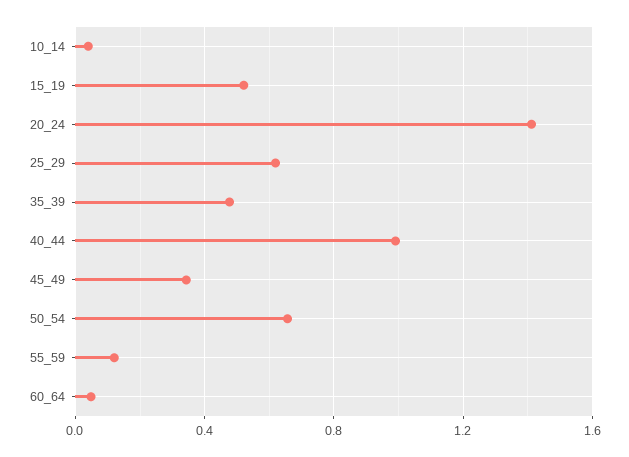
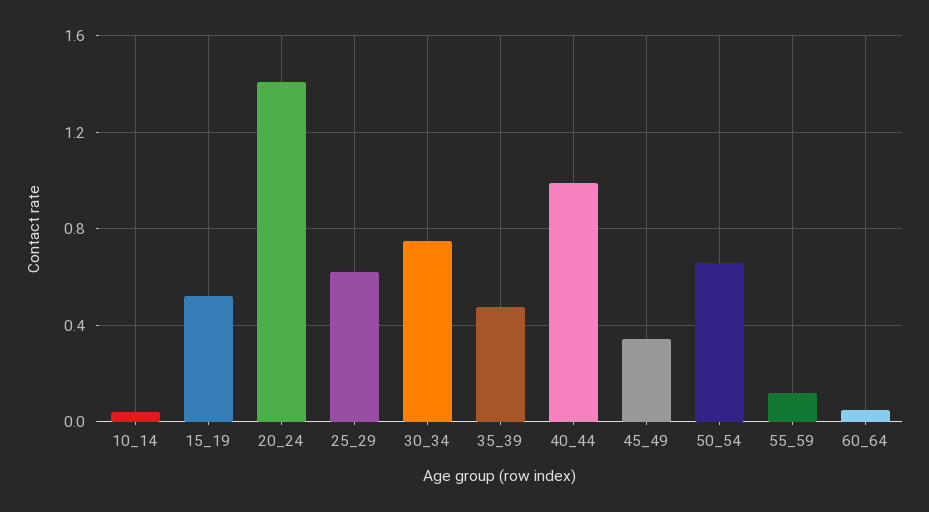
  {
    "10_14": 0.05,
    "15_19": 0.5,
    "20_24": 1.4,
    "25_29": 0.6,
    "35_39": 0.5,
    "40_44": 1,
    "45_49": 0.35,
    "50_54": 0.65,
    "55_59": 0.1,
-   "60_64": 0.05
+   "60_64": 0.05,
+   "30_34": 0.75
  }

